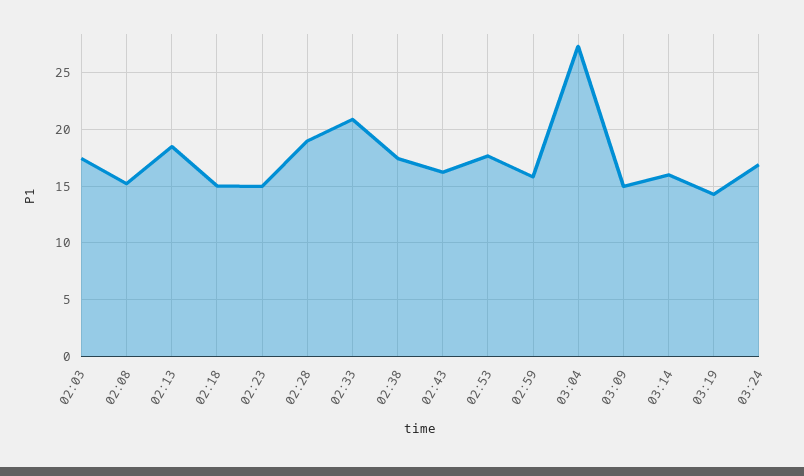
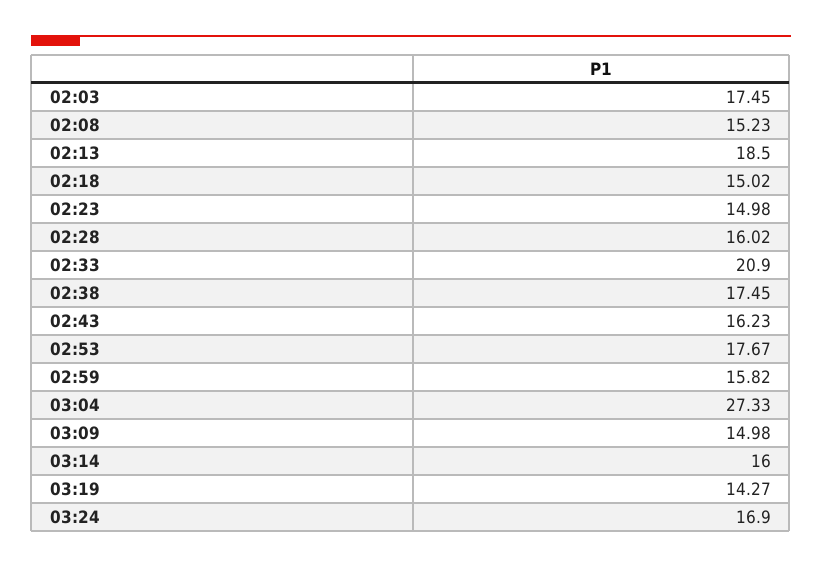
  {
    "02:03": 17.45,
    "02:08": 15.23,
    "02:13": 18.5,
    "02:18": 15.02,
    "02:23": 14.98,
-   "02:28": 19,
+   "02:28": 16.02,
    "02:33": 20.9,
    "02:38": 17.45,
    "02:43": 16.23,
    "02:53": 17.67,
    "02:59": 15.82,
    "03:04": 27.33,
    "03:09": 14.98,
    "03:14": 16,
    "03:19": 14.27,
    "03:24": 16.9
  }

